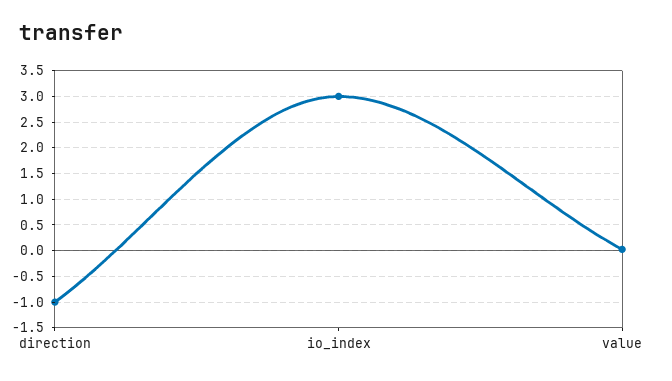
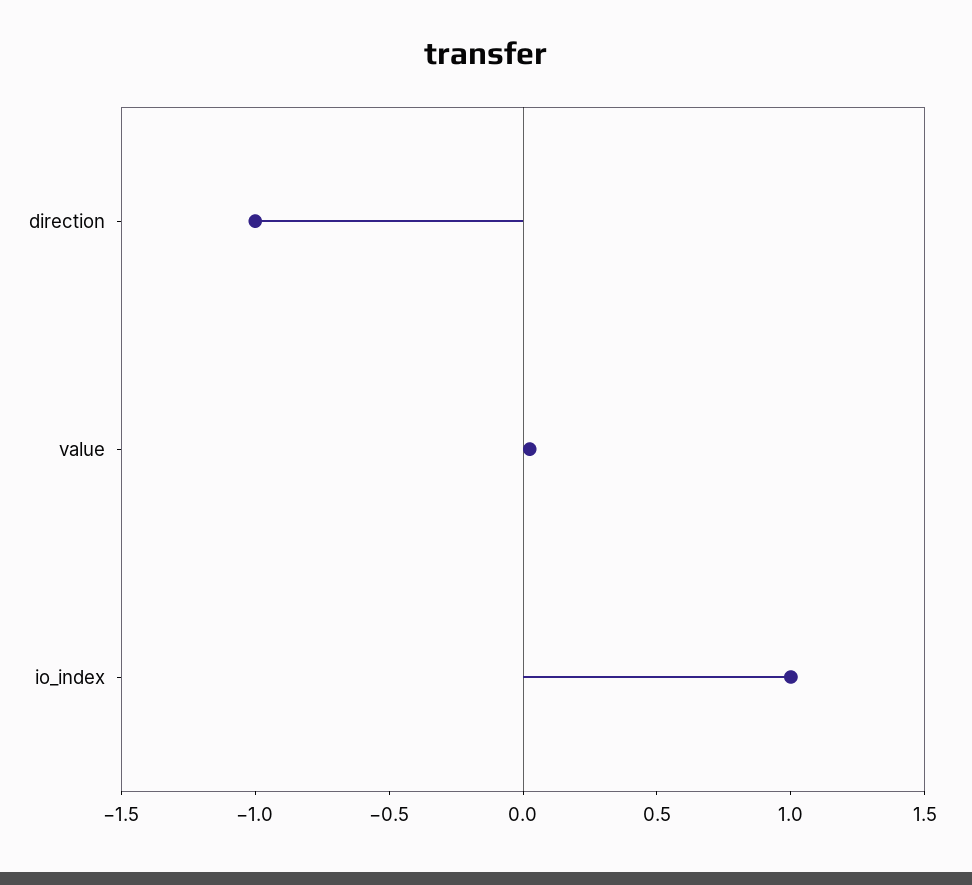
  {
    "direction": -1,
-   "io_index": 3,
+   "io_index": 1,
    "value": 0
  }

